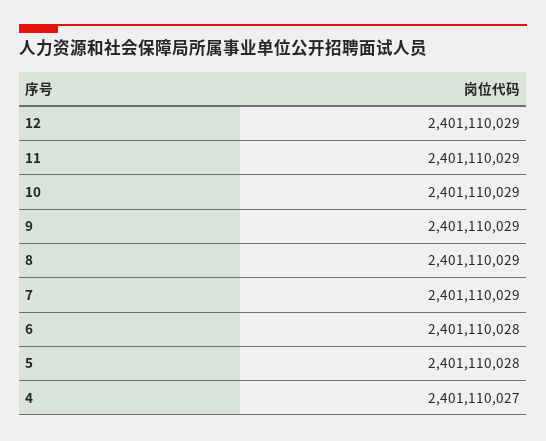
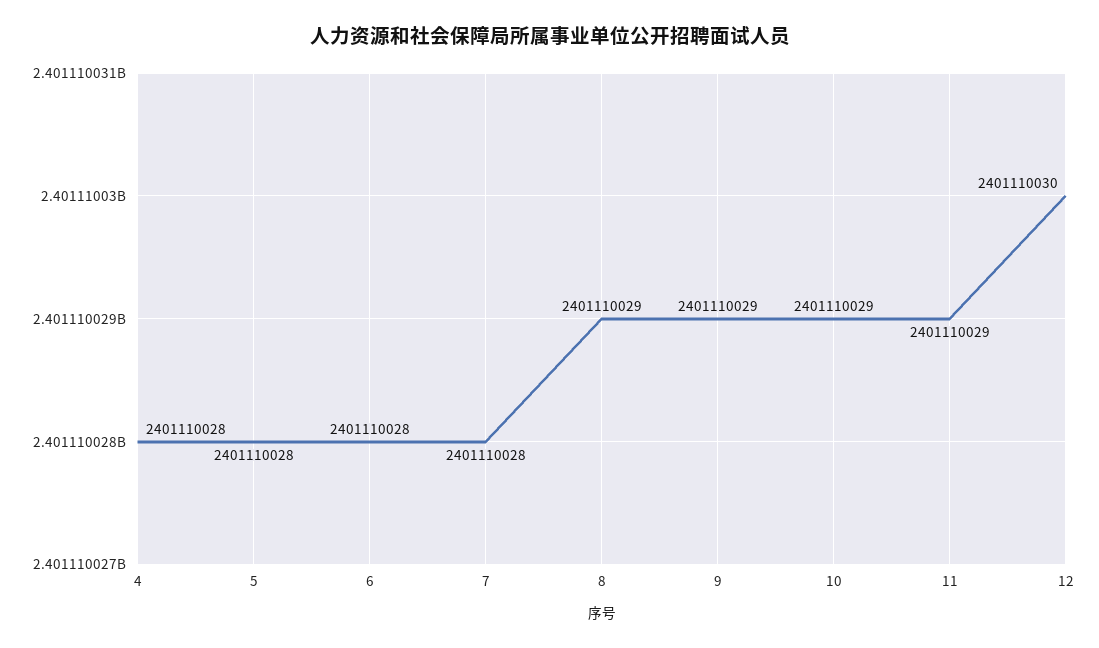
  {
-   "12": 2401110029,
+   "12": 2401110030,
    "11": 2401110029,
    "10": 2401110029,
    "9": 2401110029,
    "8": 2401110029,
-   "7": 2401110029,
+   "7": 2401110028,
    "6": 2401110028,
    "5": 2401110028,
-   "4": 2401110027
+   "4": 2401110028
  }

